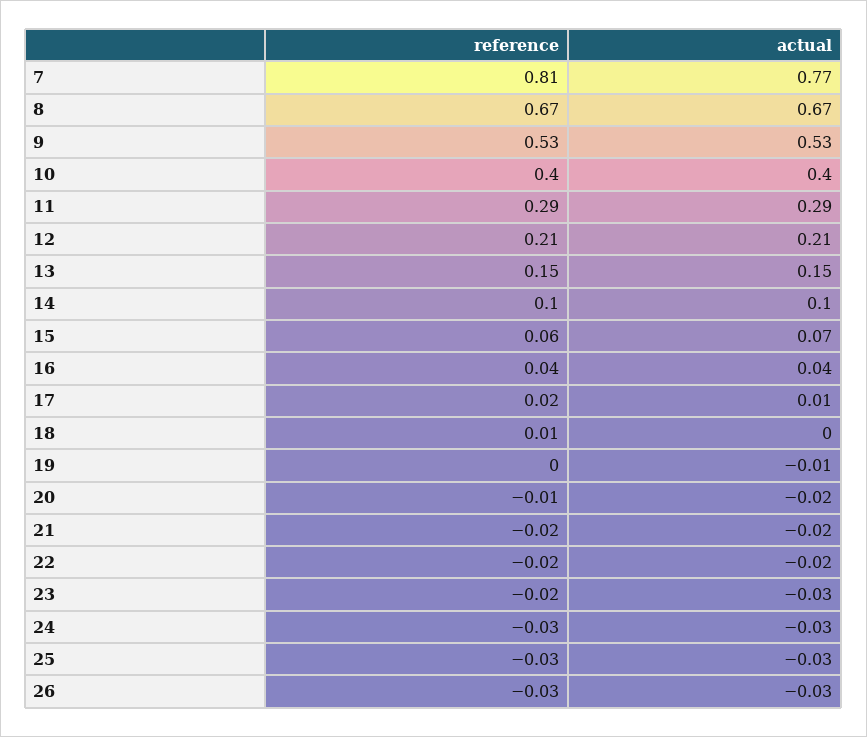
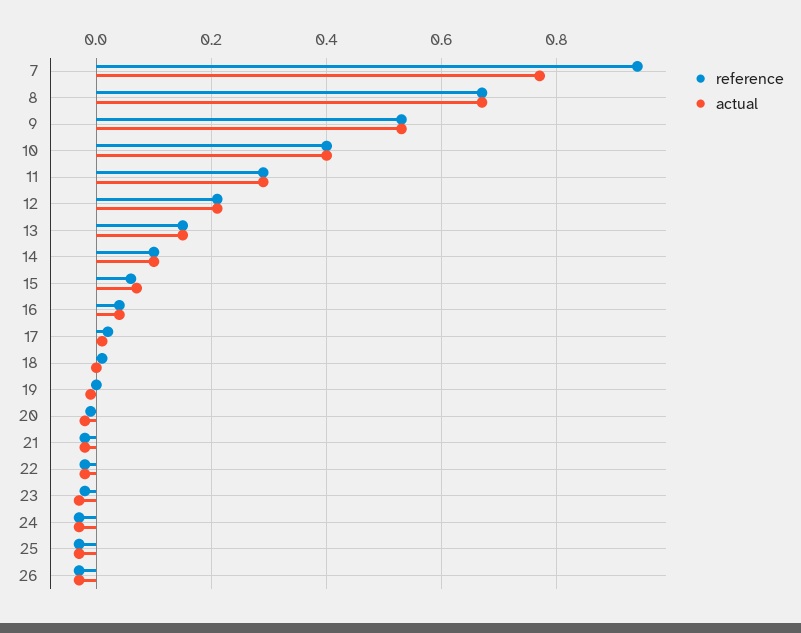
  {
    "reference": {
-     "7": 0.81,
+     "7": 0.95,
      "8": 0.67,
      "9": 0.53,
      "10": 0.4,
      "11": 0.29,
      "12": 0.21,
      "13": 0.15,
      "14": 0.1,
      "15": 0.06,
      "16": 0.04,
      "17": 0.02,
      "18": 0.01,
      "19": 0,
      "20": -0.01,
      "21": -0.02,
      "22": -0.02,
      "23": -0.02,
      "24": -0.03,
      "25": -0.03,
      "26": -0.03
    },
    "actual": {
      "7": 0.77,
      "8": 0.67,
      "9": 0.53,
      "10": 0.4,
      "11": 0.29,
      "12": 0.21,
      "13": 0.15,
      "14": 0.1,
      "15": 0.07,
      "16": 0.04,
      "17": 0.01,
      "18": 0,
      "19": -0.01,
      "20": -0.02,
      "21": -0.02,
      "22": -0.02,
      "23": -0.03,
      "24": -0.03,
      "25": -0.03,
      "26": -0.03
    }
  }

